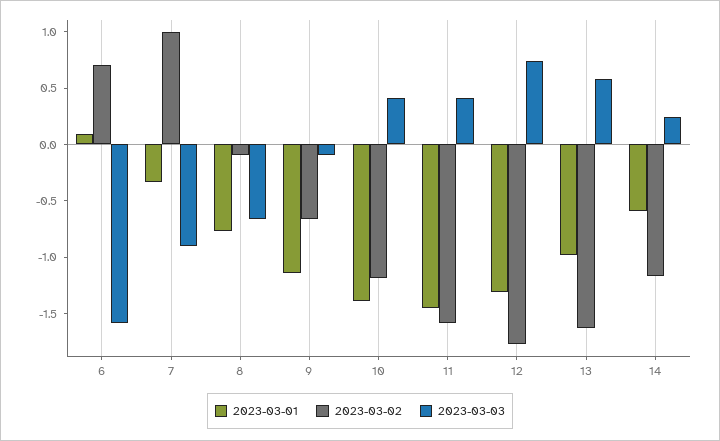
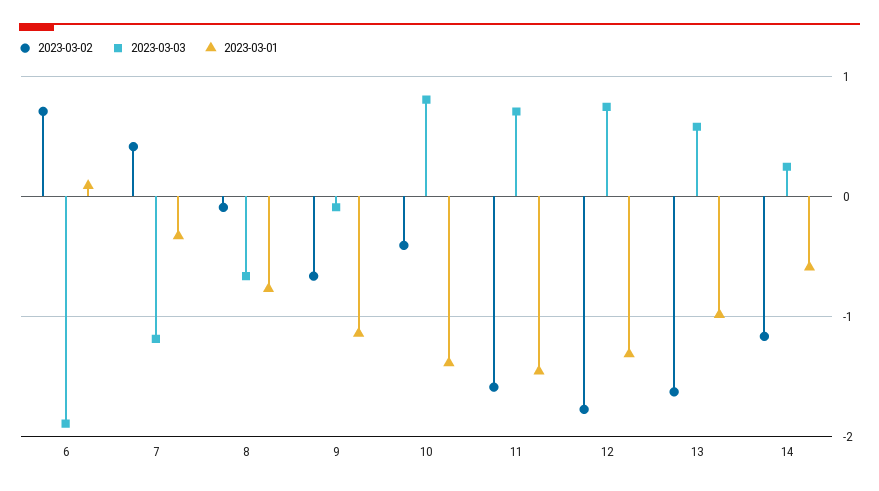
  {
    "2023-03-01": {
      "6": 0.1,
      "7": -0.3,
      "8": -0.8,
      "9": -1.1,
      "10": -1.4,
      "11": -1.5,
      "12": -1.3,
      "13": -1,
      "14": -0.6
    },
    "2023-03-02": {
      "6": 0.7,
-     "7": 1,
+     "7": 0.4,
      "8": -0.1,
      "9": -0.7,
-     "10": -1.2,
+     "10": -0.4,
      "11": -1.6,
      "12": -1.8,
      "13": -1.6,
      "14": -1.2
    },
    "2023-03-03": {
-     "6": -1.6,
+     "6": -1.9,
-     "7": -0.9,
+     "7": -1.2,
      "8": -0.7,
      "9": -0.1,
-     "10": 0.4,
+     "10": 0.8,
-     "11": 0.4,
+     "11": 0.7,
      "12": 0.7,
      "13": 0.6,
      "14": 0.2
    }
  }

